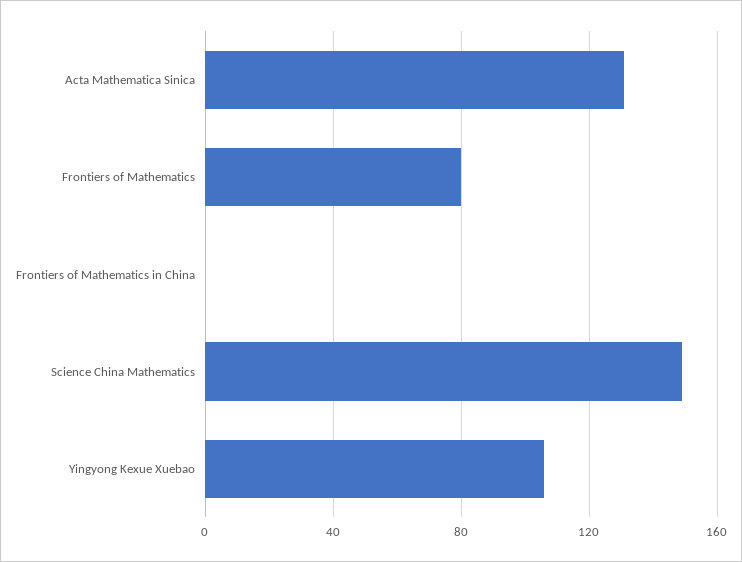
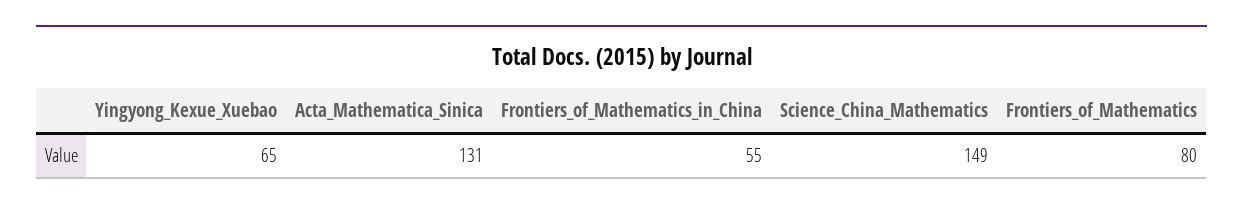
  {
    "Acta Mathematica Sinica": 131,
    "Frontiers of Mathematics": 80,
-   "Frontiers of Mathematics in China": 0,
+   "Frontiers of Mathematics in China": 55,
    "Science China Mathematics": 149,
-   "Yingyong Kexue Xuebao": 105
+   "Yingyong Kexue Xuebao": 65
  }

